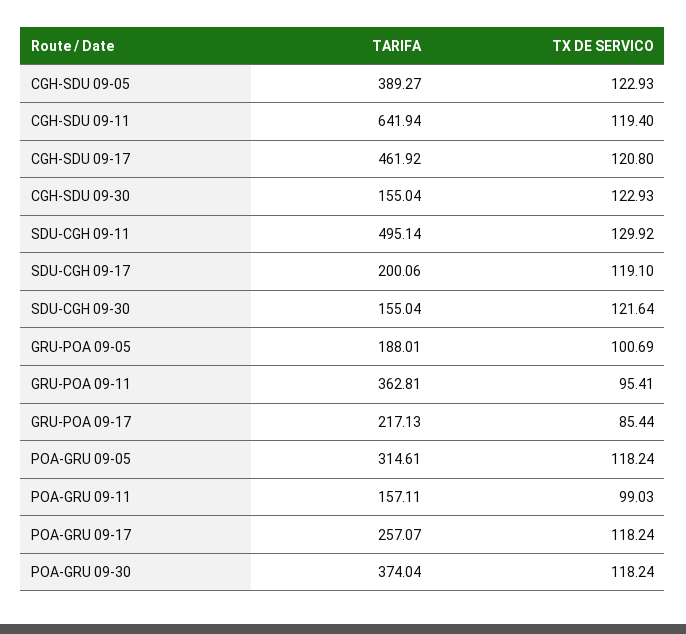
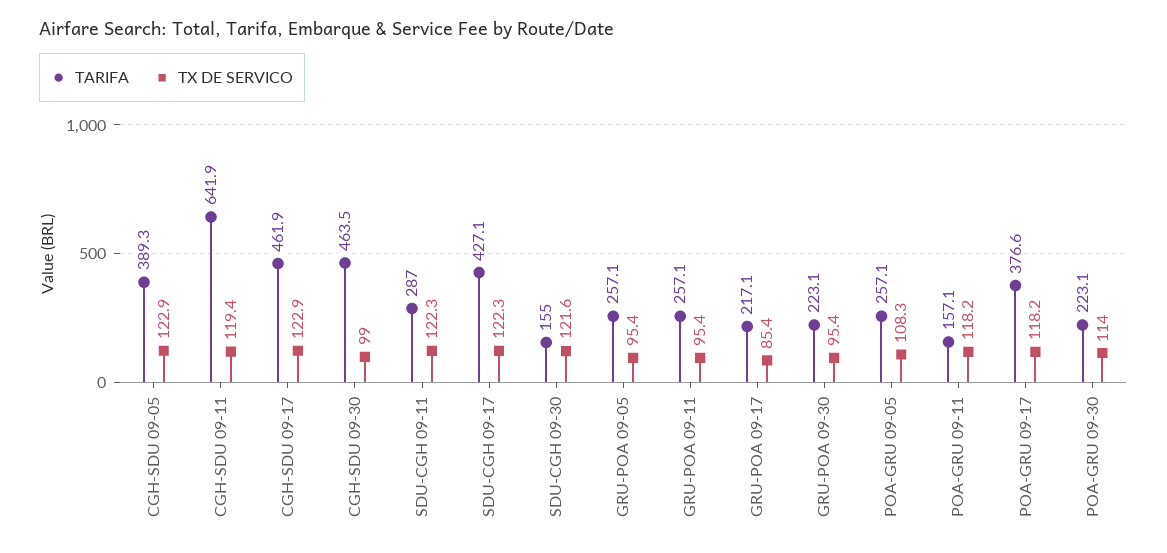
  {
    "TARIFA": {
      "CGH-SDU 09-05": 389.27,
      "CGH-SDU 09-11": 641.94,
      "CGH-SDU 09-17": 461.92,
-     "CGH-SDU 09-30": 155.04,
+     "CGH-SDU 09-30": 463.5,
-     "SDU-CGH 09-11": 495.14,
+     "SDU-CGH 09-11": 287,
-     "SDU-CGH 09-17": 200.06,
+     "SDU-CGH 09-17": 427.1,
      "SDU-CGH 09-30": 155.04,
-     "GRU-POA 09-05": 188.01,
+     "GRU-POA 09-05": 257.1,
-     "GRU-POA 09-11": 362.81,
+     "GRU-POA 09-11": 257.1,
      "GRU-POA 09-17": 217.13,
-     "POA-GRU 09-05": 314.61,
+     "POA-GRU 09-05": 257.1,
      "POA-GRU 09-11": 157.11,
-     "POA-GRU 09-17": 257.07,
+     "POA-GRU 09-17": 376.6,
-     "POA-GRU 09-30": 374.04
+     "POA-GRU 09-30": 223.1,
+     "GRU-POA 09-30": 223.1
    },
    "TX DE SERVICO": {
      "CGH-SDU 09-05": 122.93,
      "CGH-SDU 09-11": 119.4,
-     "CGH-SDU 09-17": 120.8,
+     "CGH-SDU 09-17": 122.9,
-     "CGH-SDU 09-30": 122.93,
+     "CGH-SDU 09-30": 99,
-     "SDU-CGH 09-11": 129.92,
+     "SDU-CGH 09-11": 122.3,
-     "SDU-CGH 09-17": 119.1,
+     "SDU-CGH 09-17": 122.3,
      "SDU-CGH 09-30": 121.64,
-     "GRU-POA 09-05": 100.69,
+     "GRU-POA 09-05": 95.4,
      "GRU-POA 09-11": 95.41,
      "GRU-POA 09-17": 85.44,
-     "POA-GRU 09-05": 118.24,
+     "POA-GRU 09-05": 108.3,
-     "POA-GRU 09-11": 99.03,
+     "POA-GRU 09-11": 118.2,
      "POA-GRU 09-17": 118.24,
-     "POA-GRU 09-30": 118.24
+     "POA-GRU 09-30": 114,
+     "GRU-POA 09-30": 95.4
    }
  }

